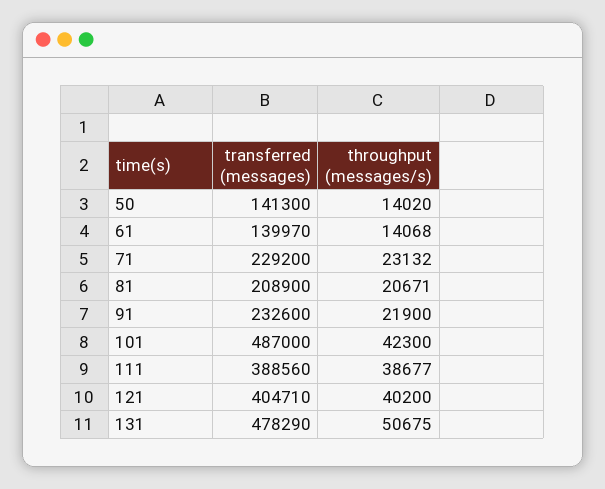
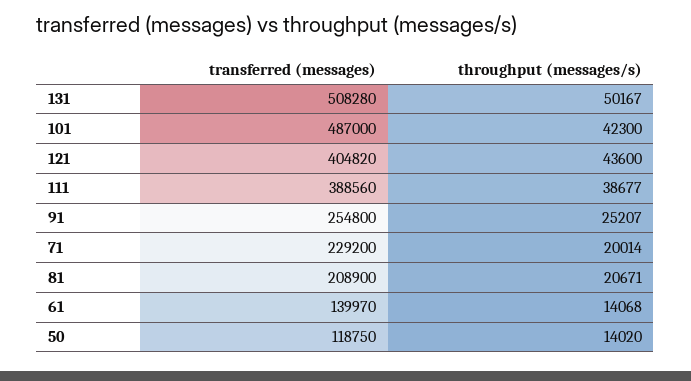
  {
    "transferred (messages)": {
-     "50": 141300,
+     "50": 118750,
      "61": 139970,
      "71": 229200,
      "81": 208900,
-     "91": 232600,
+     "91": 254800,
      "101": 487000,
      "111": 388560,
-     "121": 404710,
+     "121": 404820,
-     "131": 478290
+     "131": 508280
    },
    "throughput (messages/s)": {
      "50": 14020,
      "61": 14068,
-     "71": 23132,
+     "71": 20014,
      "81": 20671,
-     "91": 21900,
+     "91": 25207,
      "101": 42300,
      "111": 38677,
-     "121": 40200,
+     "121": 43600,
-     "131": 50675
+     "131": 50167
    }
  }

